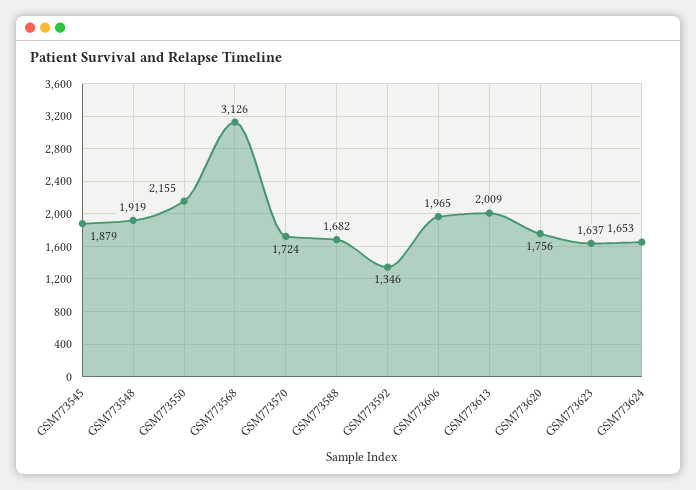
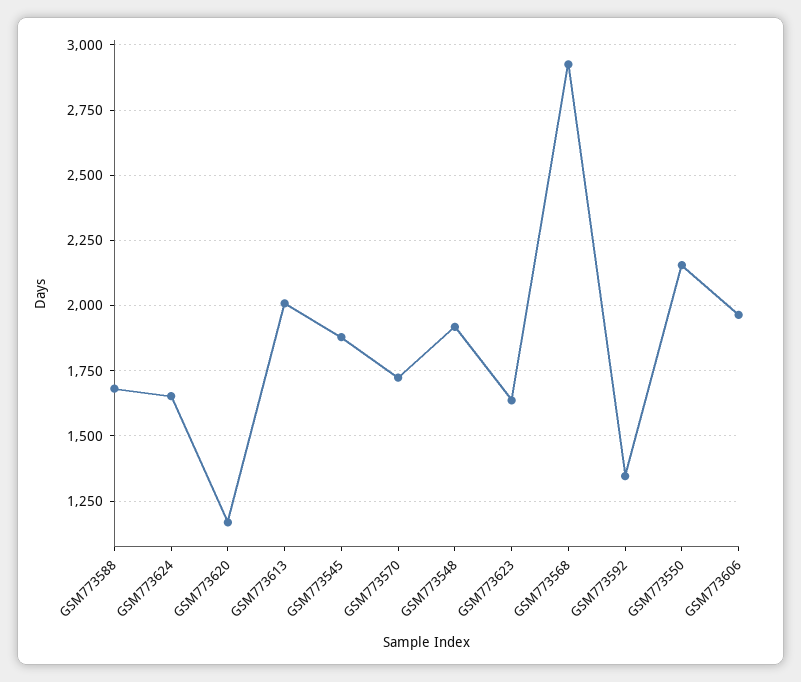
  {
    "GSM773545": 1879,
    "GSM773548": 1919,
    "GSM773550": 2155,
-   "GSM773568": 3126,
+   "GSM773568": 2925,
    "GSM773570": 1724,
    "GSM773588": 1682,
    "GSM773592": 1346,
    "GSM773606": 1965,
    "GSM773613": 2009,
-   "GSM773620": 1756,
+   "GSM773620": 1175,
    "GSM773623": 1637,
    "GSM773624": 1653
  }

